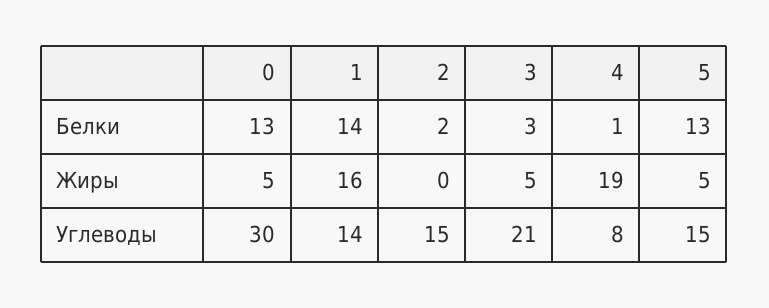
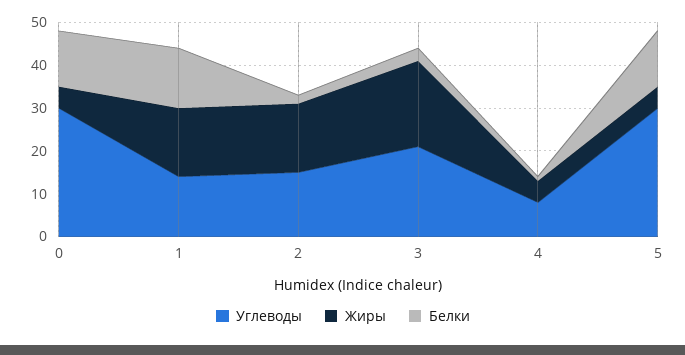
  {
    "Белки": {
      "0": 13,
      "1": 14,
      "2": 2,
      "3": 3,
      "4": 1,
      "5": 13
    },
    "Жиры": {
      "0": 5,
      "1": 16,
-     "2": 0,
+     "2": 15,
-     "3": 5,
+     "3": 20,
-     "4": 19,
+     "4": 5,
      "5": 5
    },
    "Углеводы": {
      "0": 30,
      "1": 14,
      "2": 15,
      "3": 21,
      "4": 8,
-     "5": 15
+     "5": 30
    }
  }

